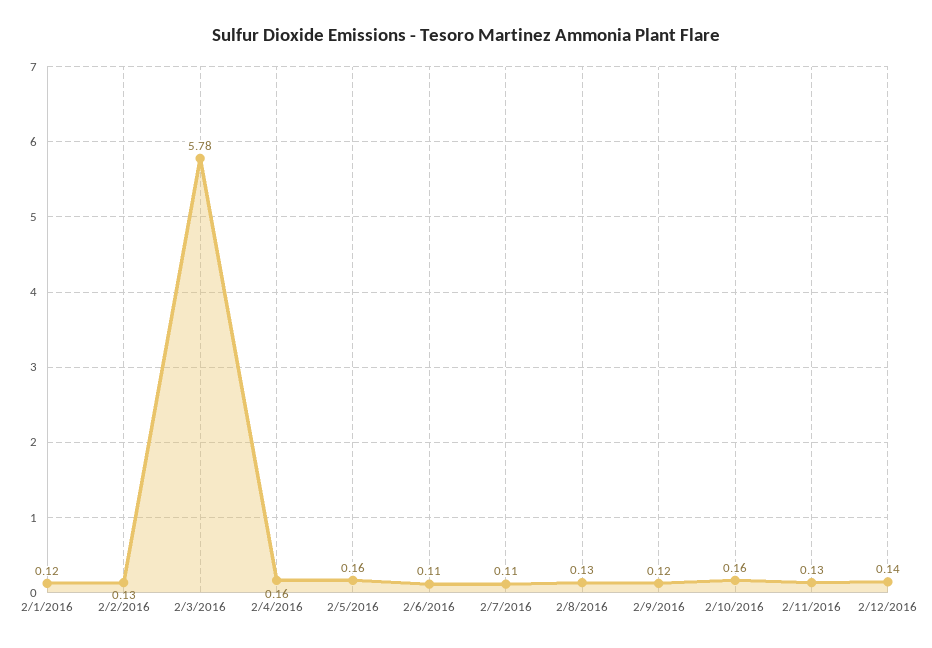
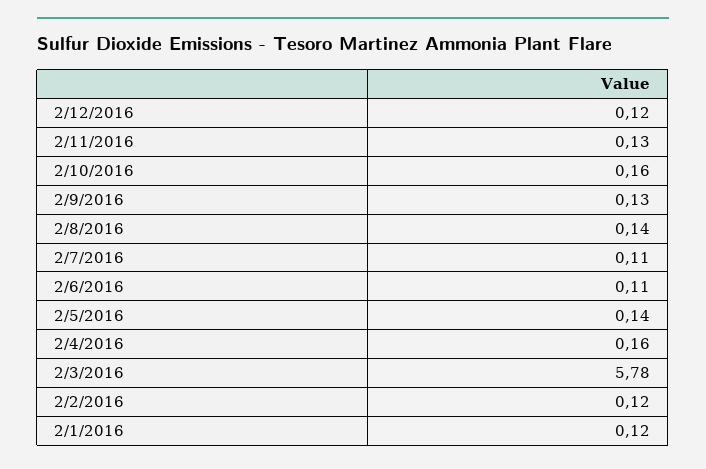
  {
    "2/1/2016": 0.12,
-   "2/2/2016": 0.13,
+   "2/2/2016": 0.12,
    "2/3/2016": 5.78,
    "2/4/2016": 0.16,
-   "2/5/2016": 0.16,
+   "2/5/2016": 0.14,
    "2/6/2016": 0.11,
    "2/7/2016": 0.11,
-   "2/8/2016": 0.13,
+   "2/8/2016": 0.14,
-   "2/9/2016": 0.12,
+   "2/9/2016": 0.13,
    "2/10/2016": 0.16,
    "2/11/2016": 0.13,
-   "2/12/2016": 0.14
+   "2/12/2016": 0.12
  }

